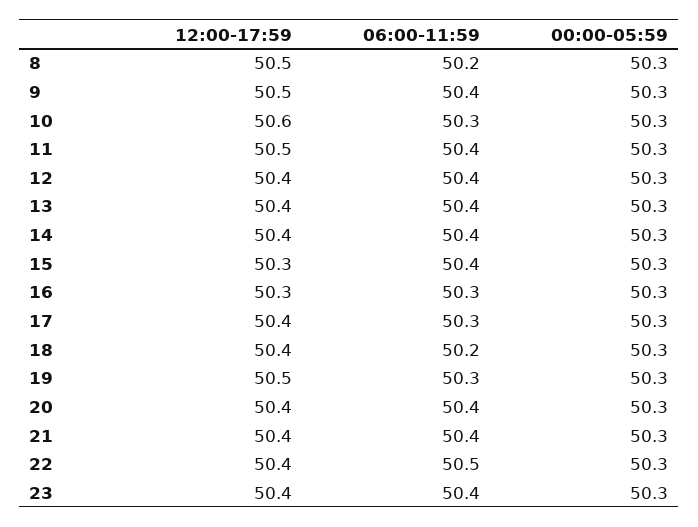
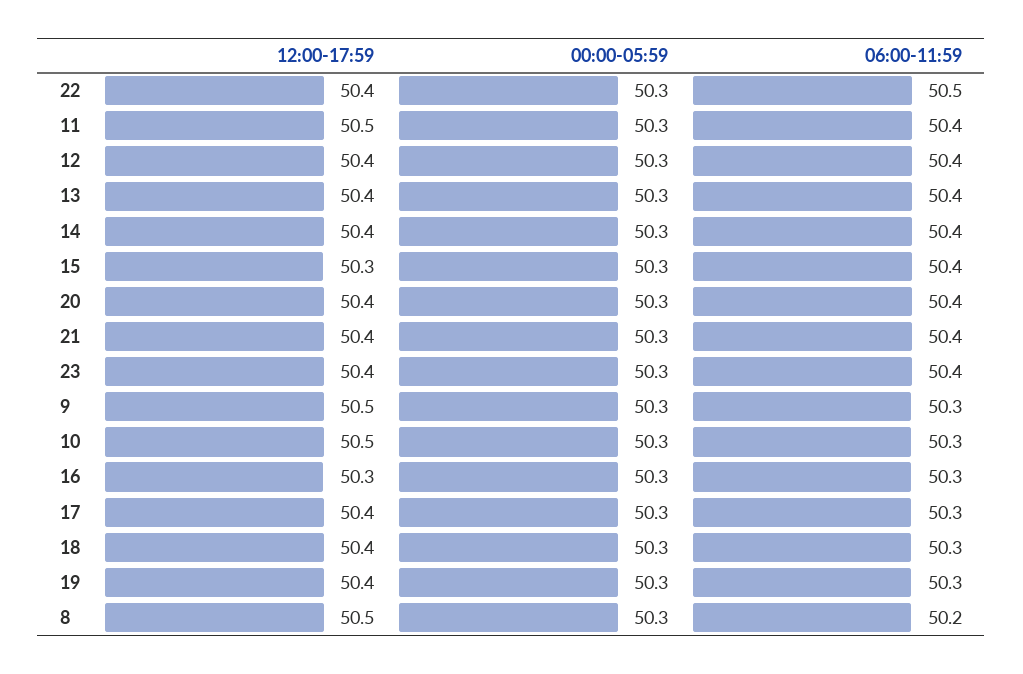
  {
    "12:00-17:59": {
      "8": 50.5,
      "9": 50.5,
-     "10": 50.6,
+     "10": 50.5,
      "11": 50.5,
      "12": 50.4,
      "13": 50.4,
      "14": 50.4,
      "15": 50.3,
      "16": 50.3,
      "17": 50.4,
      "18": 50.4,
-     "19": 50.5,
+     "19": 50.4,
      "20": 50.4,
      "21": 50.4,
      "22": 50.4,
      "23": 50.4
    },
    "06:00-11:59": {
      "8": 50.2,
-     "9": 50.4,
+     "9": 50.3,
      "10": 50.3,
      "11": 50.4,
      "12": 50.4,
      "13": 50.4,
      "14": 50.4,
      "15": 50.4,
      "16": 50.3,
      "17": 50.3,
-     "18": 50.2,
+     "18": 50.3,
      "19": 50.3,
      "20": 50.4,
      "21": 50.4,
      "22": 50.5,
      "23": 50.4
    },
    "00:00-05:59": {
      "8": 50.3,
      "9": 50.3,
      "10": 50.3,
      "11": 50.3,
      "12": 50.3,
      "13": 50.3,
      "14": 50.3,
      "15": 50.3,
      "16": 50.3,
      "17": 50.3,
      "18": 50.3,
      "19": 50.3,
      "20": 50.3,
      "21": 50.3,
      "22": 50.3,
      "23": 50.3
    }
  }

